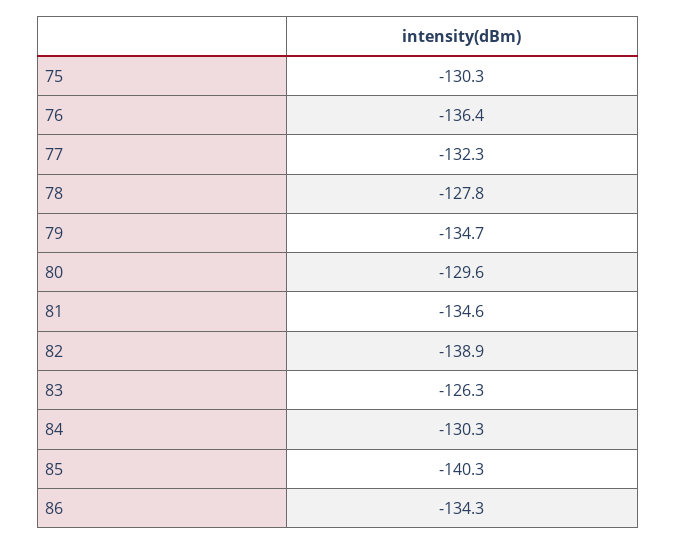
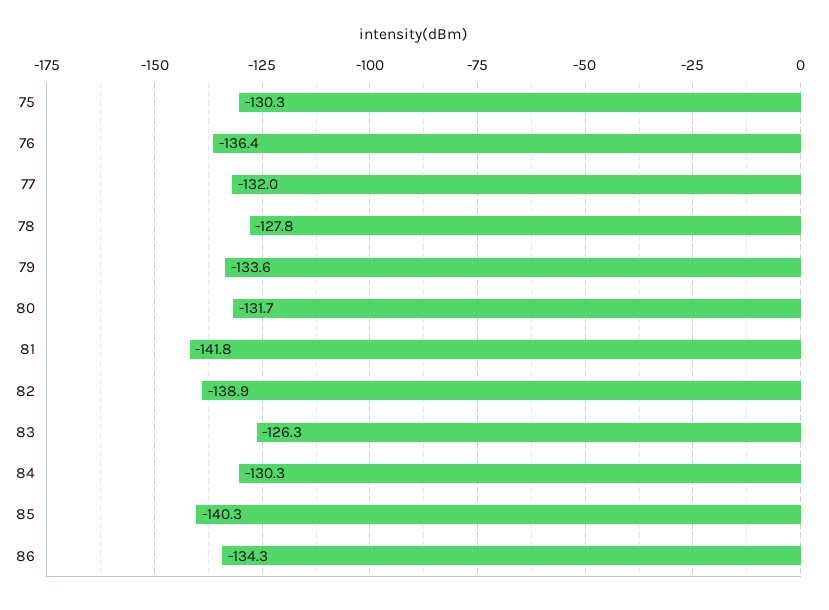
  {
    "75": -130.3,
    "76": -136.4,
-   "77": -132.3,
+   "77": -132,
    "78": -127.8,
-   "79": -134.7,
+   "79": -133.6,
-   "80": -129.6,
+   "80": -131.7,
-   "81": -134.6,
+   "81": -141.8,
    "82": -138.9,
    "83": -126.3,
    "84": -130.3,
    "85": -140.3,
    "86": -134.3
  }

